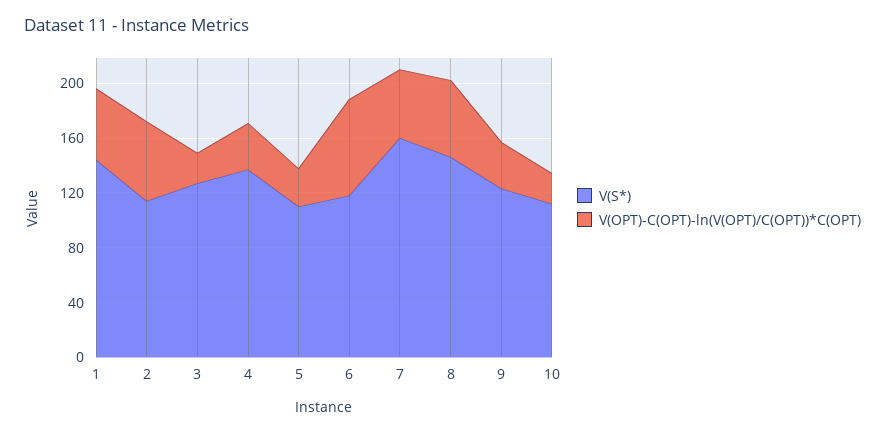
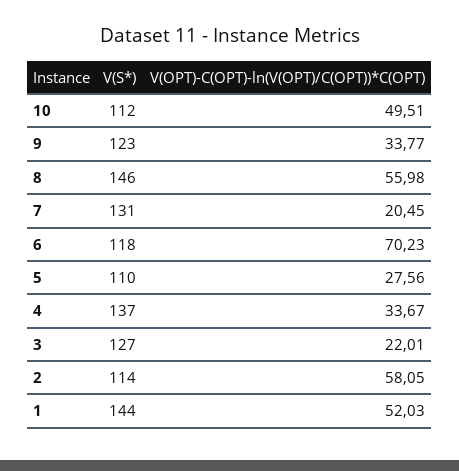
  {
    "V(S*)": {
      "1": 144,
      "2": 114,
      "3": 127,
      "4": 137,
      "5": 110,
      "6": 118,
-     "7": 160,
+     "7": 131,
      "8": 146,
      "9": 123,
      "10": 112
    },
    "V(OPT)-C(OPT)-ln(V(OPT)/C(OPT))*C(OPT)": {
      "1": 52.03,
      "2": 58.05,
      "3": 22.01,
      "4": 33.67,
      "5": 27.56,
      "6": 70.23,
-     "7": 50,
+     "7": 20.45,
      "8": 55.98,
      "9": 33.77,
-     "10": 20
+     "10": 49.51
    }
  }

